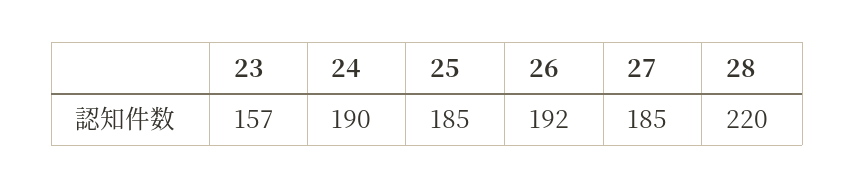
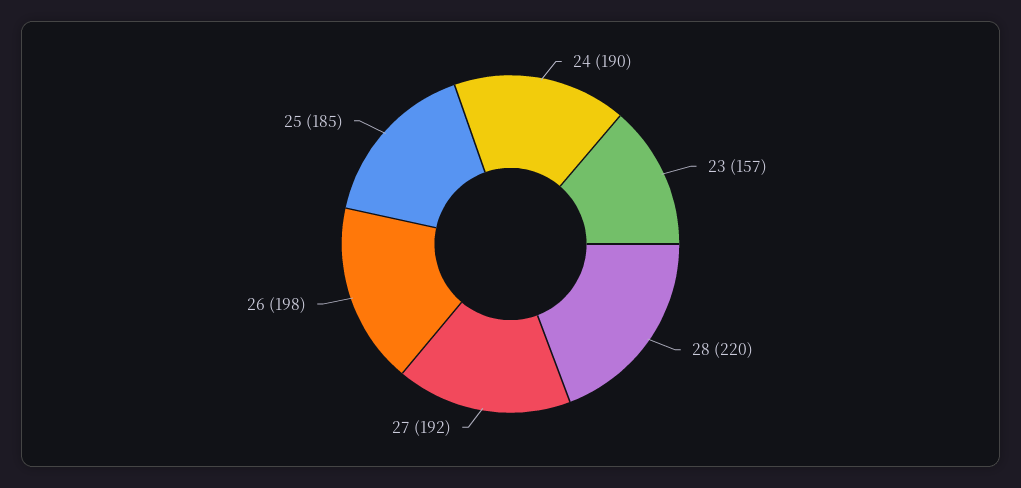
  {
    "23": 157,
    "24": 190,
    "25": 185,
-   "26": 192,
+   "26": 198,
-   "27": 185,
+   "27": 192,
    "28": 220
  }

